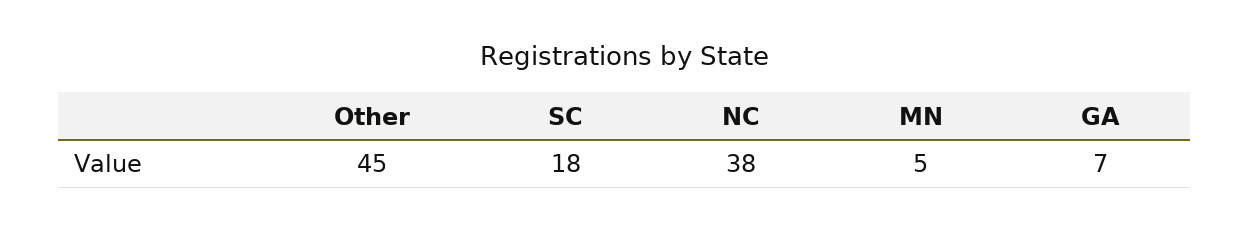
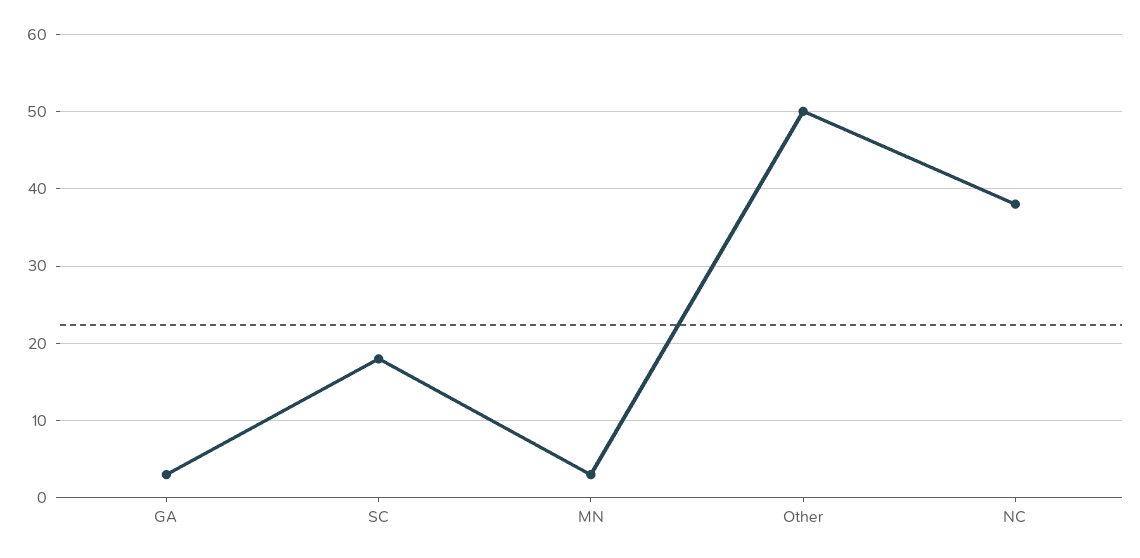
  {
-   "Other": 45,
+   "Other": 50,
    "SC": 18,
    "NC": 38,
-   "MN": 5,
+   "MN": 3,
-   "GA": 7
+   "GA": 3
  }

